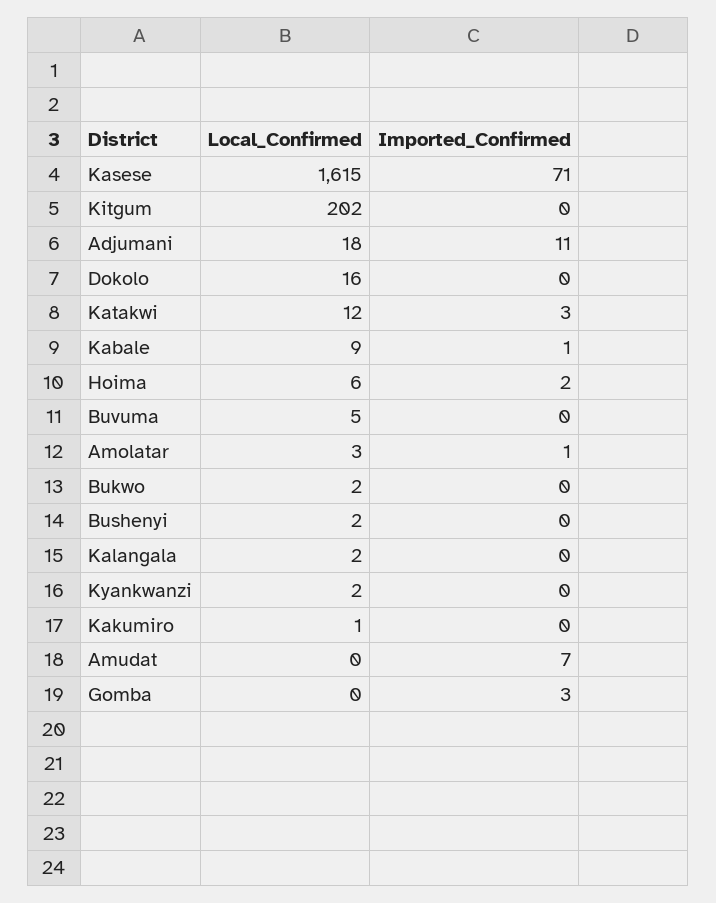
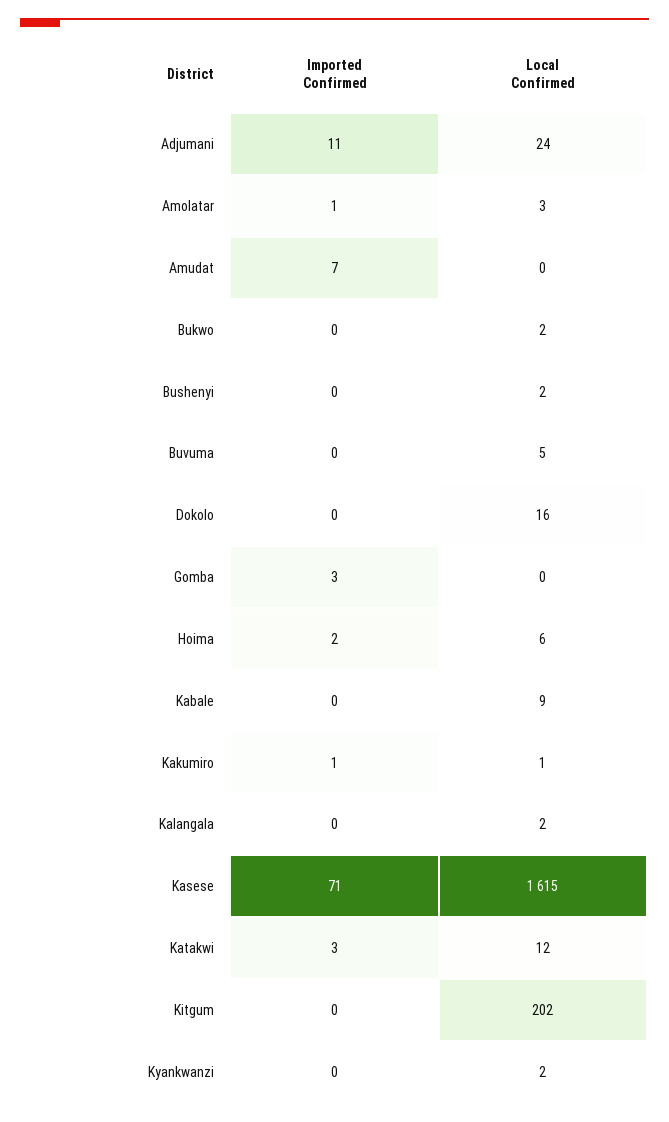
  {
    "Local_Confirmed": {
      "Kasese": 1615,
      "Kitgum": 202,
-     "Adjumani": 18,
+     "Adjumani": 24,
      "Dokolo": 16,
      "Katakwi": 12,
      "Kabale": 9,
      "Hoima": 6,
      "Buvuma": 5,
      "Amolatar": 3,
      "Bukwo": 2,
      "Bushenyi": 2,
      "Kalangala": 2,
      "Kyankwanzi": 2,
      "Kakumiro": 1,
      "Amudat": 0,
      "Gomba": 0
    },
    "Imported_Confirmed": {
      "Kasese": 71,
      "Kitgum": 0,
      "Adjumani": 11,
      "Dokolo": 0,
      "Katakwi": 3,
-     "Kabale": 1,
+     "Kabale": 0,
      "Hoima": 2,
      "Buvuma": 0,
      "Amolatar": 1,
      "Bukwo": 0,
      "Bushenyi": 0,
      "Kalangala": 0,
      "Kyankwanzi": 0,
-     "Kakumiro": 0,
+     "Kakumiro": 1,
      "Amudat": 7,
      "Gomba": 3
    }
  }

